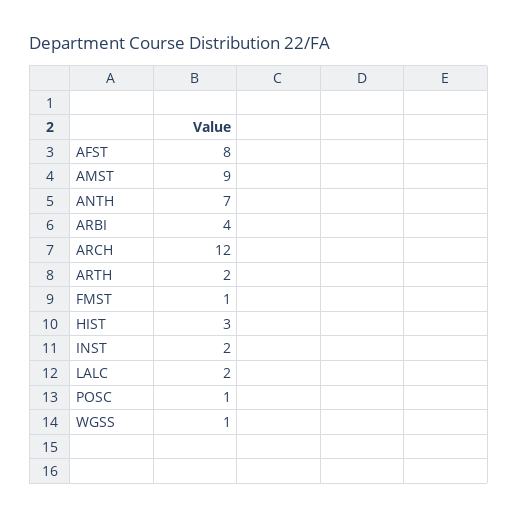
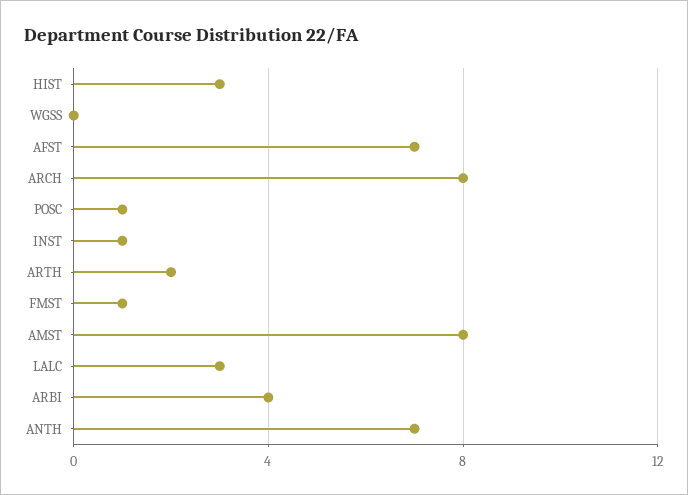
  {
-   "AFST": 8,
+   "AFST": 7,
-   "AMST": 9,
+   "AMST": 8,
    "ANTH": 7,
    "ARBI": 4,
-   "ARCH": 12,
+   "ARCH": 8,
    "ARTH": 2,
    "FMST": 1,
    "HIST": 3,
-   "INST": 2,
+   "INST": 1,
-   "LALC": 2,
+   "LALC": 3,
    "POSC": 1,
-   "WGSS": 1
+   "WGSS": 0
  }

